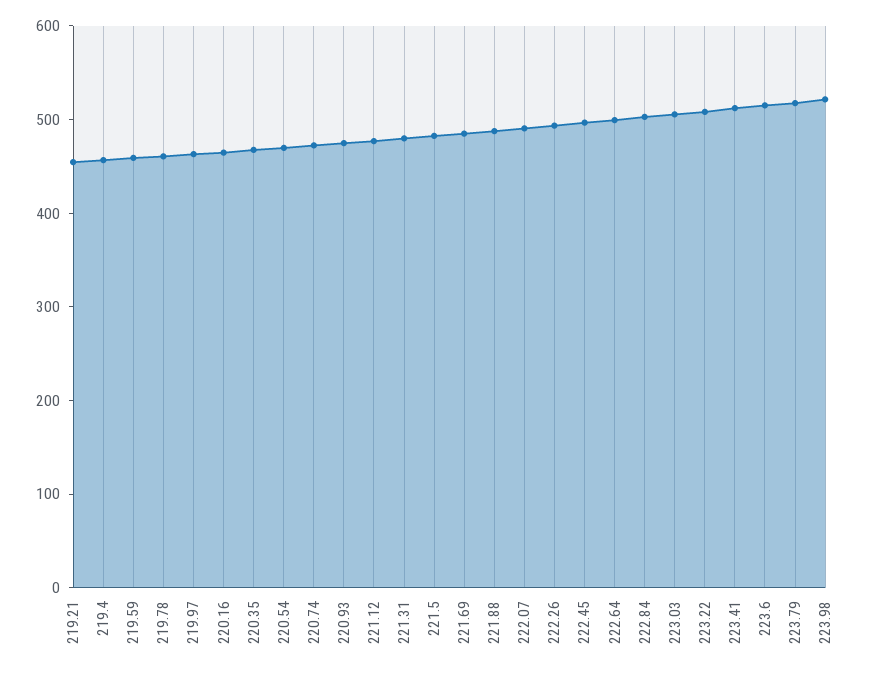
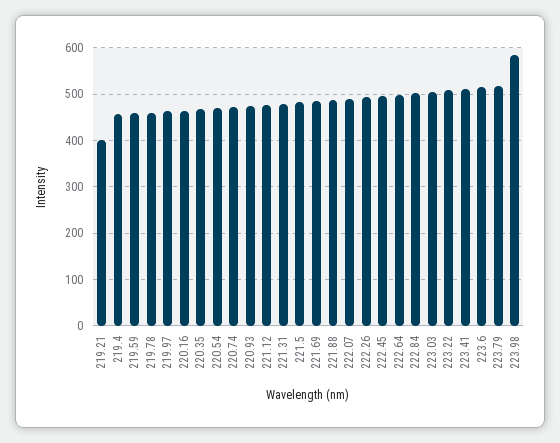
  {
-   "219.21": 460,
+   "219.21": 400,
    "219.4": 460,
    "219.59": 460,
    "219.78": 460,
    "219.97": 460,
    "220.16": 460,
    "220.35": 460,
    "220.54": 460,
    "220.74": 480,
    "220.93": 480,
    "221.12": 480,
    "221.31": 480,
    "221.5": 480,
    "221.69": 480,
    "221.88": 480,
    "222.07": 500,
    "222.26": 500,
    "222.45": 500,
    "222.64": 500,
    "222.84": 500,
    "223.03": 500,
    "223.22": 500,
    "223.41": 520,
    "223.6": 520,
    "223.79": 520,
-   "223.98": 520
+   "223.98": 580
  }

